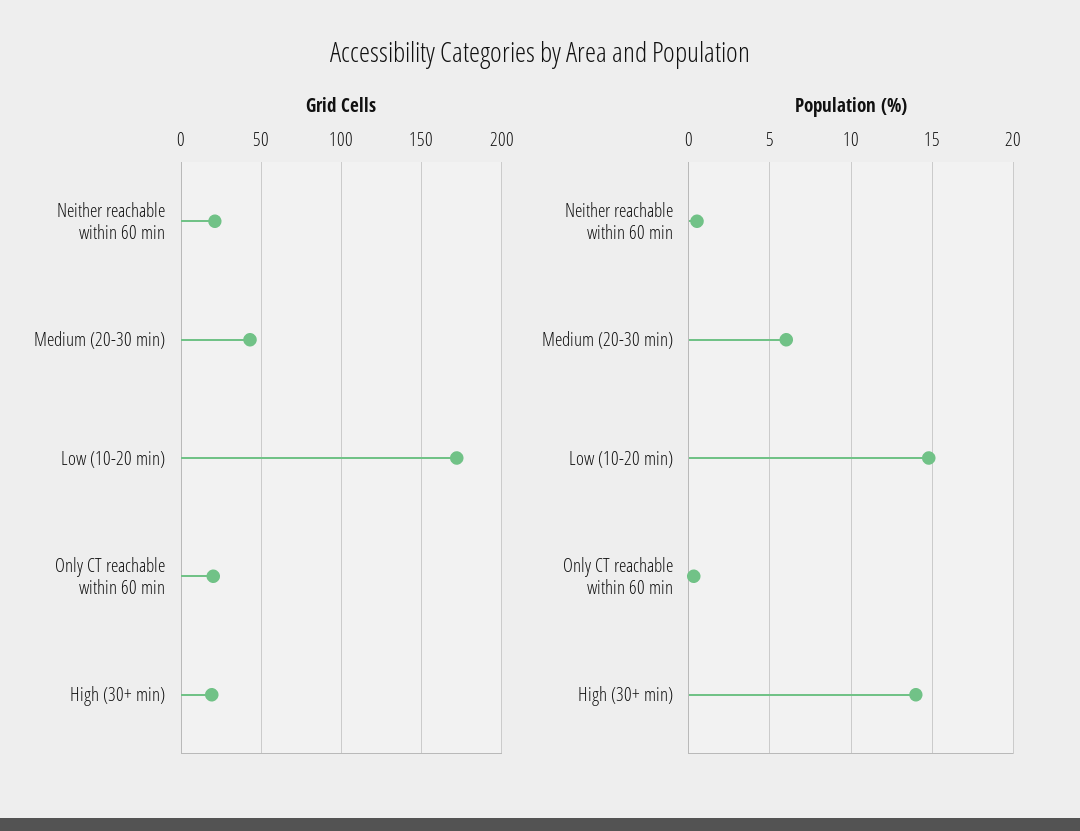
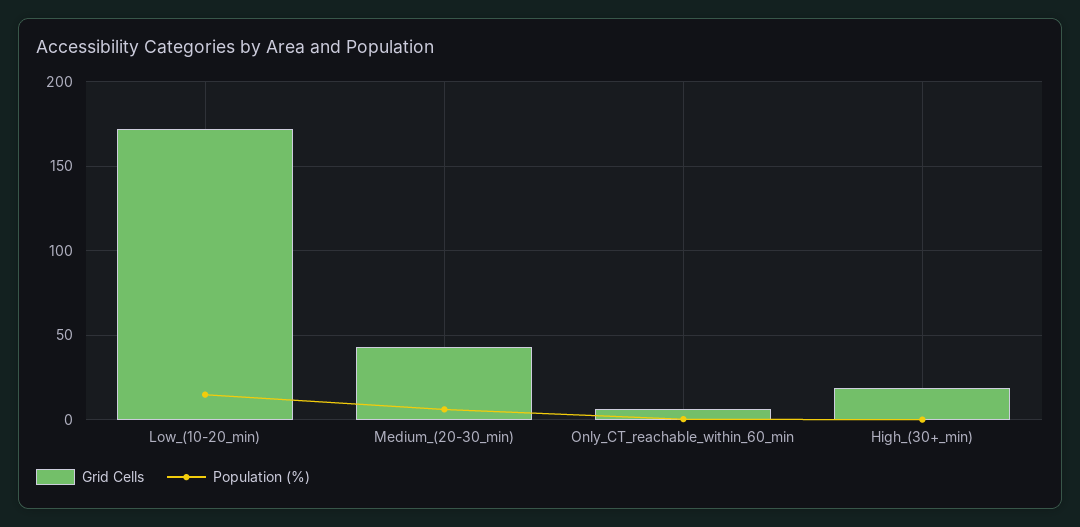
  {
    "Grid Cells": {
-     "Neither reachable within 60 min": 20,
      "Medium (20-30 min)": 45,
      "Low (10-20 min)": 170,
-     "Only CT reachable within 60 min": 20,
+     "Only CT reachable within 60 min": 5,
      "High (30+ min)": 20
    },
    "Population (%)": {
-     "Neither reachable within 60 min": 0.5,
      "Medium (20-30 min)": 6,
      "Low (10-20 min)": 15,
      "Only CT reachable within 60 min": 0.5,
-     "High (30+ min)": 14
+     "High (30+ min)": 0
    }
  }

